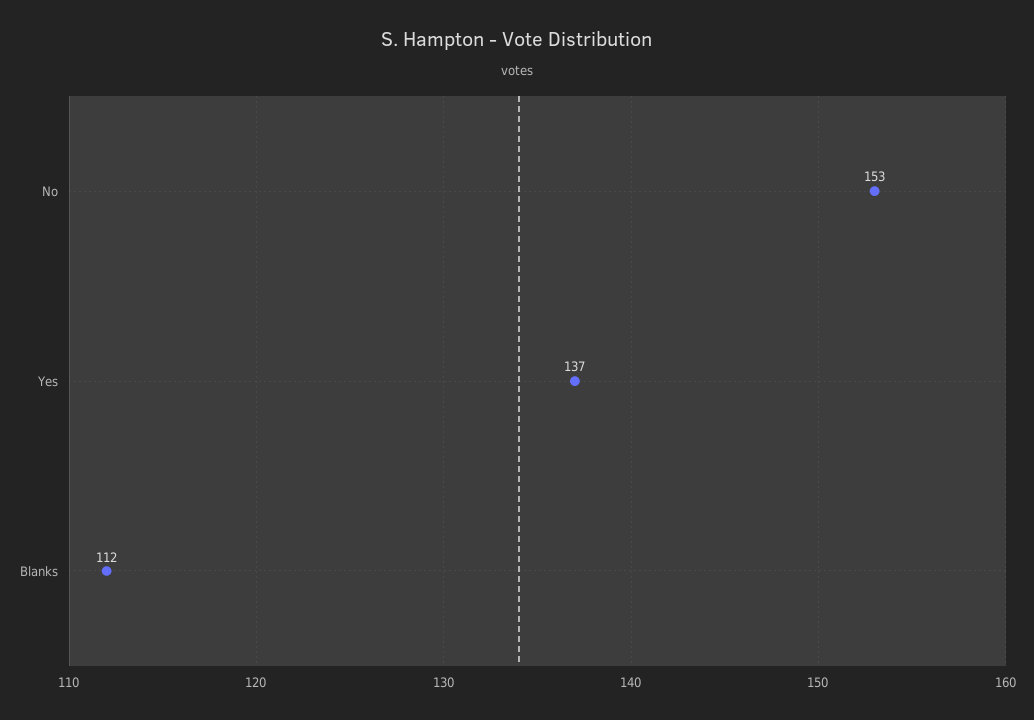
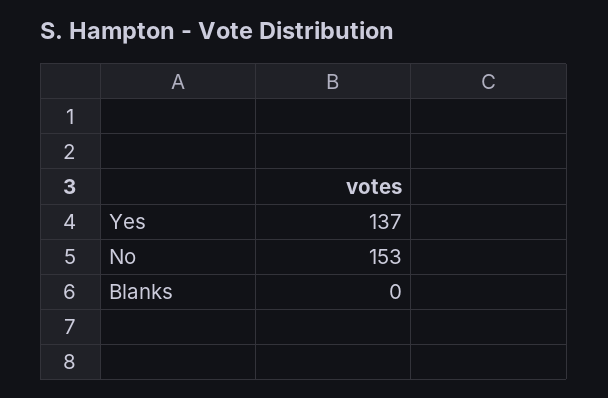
  {
    "No": 153,
    "Yes": 137,
-   "Blanks": 112
+   "Blanks": 0
  }

